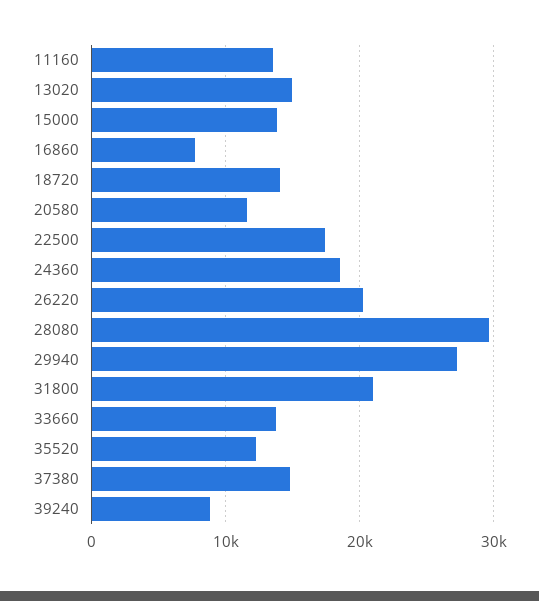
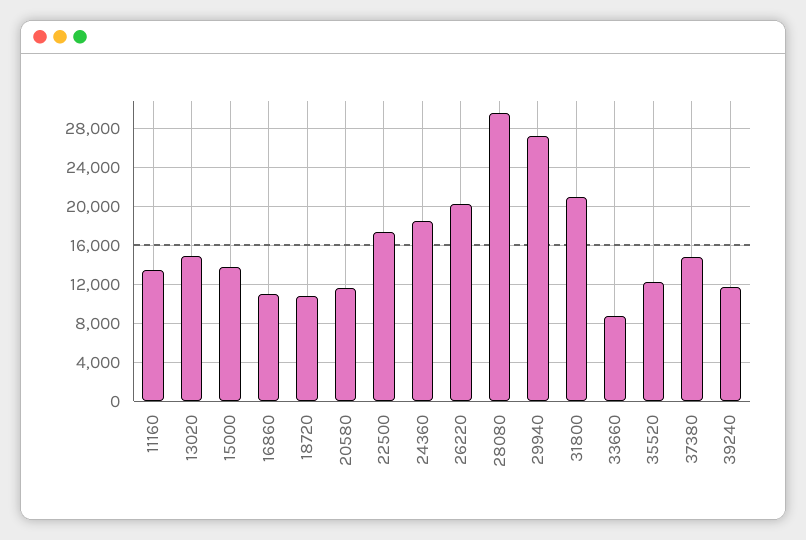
  {
    "11160": 14000,
    "13020": 15000,
    "15000": 14000,
-   "16860": 8000,
+   "16860": 11000,
-   "18720": 14000,
+   "18720": 11000,
    "20580": 12000,
    "22500": 17000,
    "24360": 19000,
    "26220": 20000,
    "28080": 30000,
    "29940": 27000,
    "31800": 21000,
-   "33660": 14000,
+   "33660": 9000,
    "35520": 12000,
    "37380": 15000,
-   "39240": 9000
+   "39240": 12000
  }

